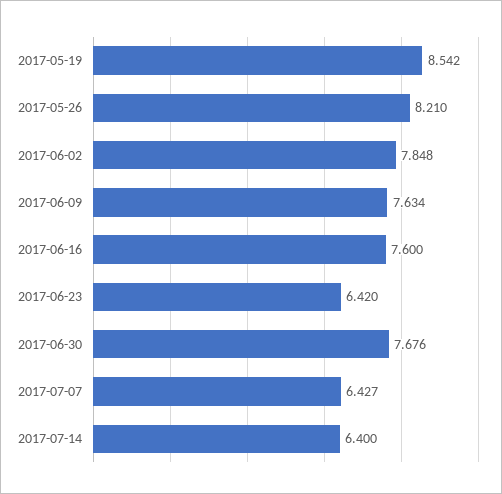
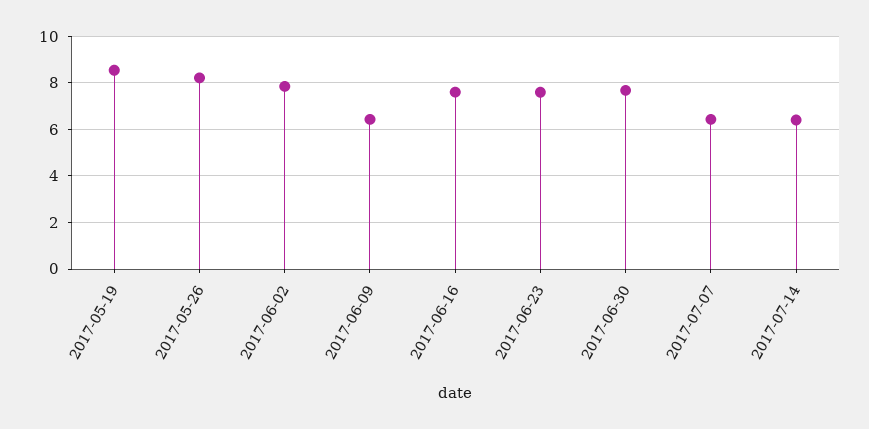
  {
    "2017-05-19": 8.542,
    "2017-05-26": 8.21,
    "2017-06-02": 7.848,
-   "2017-06-09": 7.634,
+   "2017-06-09": 6.5,
    "2017-06-16": 7.6,
-   "2017-06-23": 6.42,
+   "2017-06-23": 7.5,
    "2017-06-30": 7.676,
    "2017-07-07": 6.427,
    "2017-07-14": 6.4
  }

